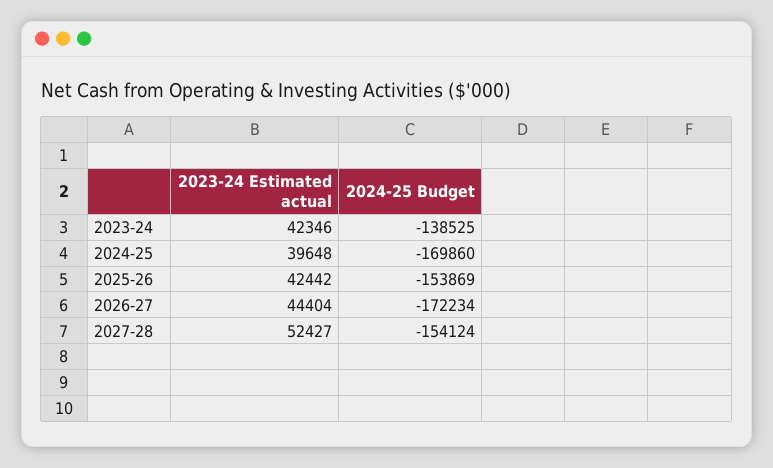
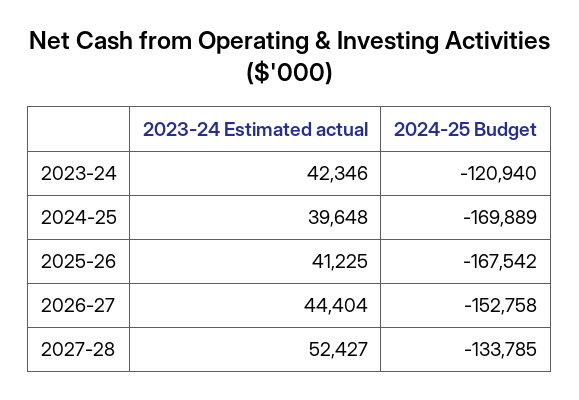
  {
    "2023-24 Estimated actual": {
      "2023-24": 42346,
      "2024-25": 39648,
-     "2025-26": 42442,
+     "2025-26": 41225,
      "2026-27": 44404,
      "2027-28": 52427
    },
    "2024-25 Budget": {
-     "2023-24": -138525,
+     "2023-24": -120940,
-     "2024-25": -169860,
+     "2024-25": -169889,
-     "2025-26": -153869,
+     "2025-26": -167542,
-     "2026-27": -172234,
+     "2026-27": -152758,
-     "2027-28": -154124
+     "2027-28": -133785
    }
  }

